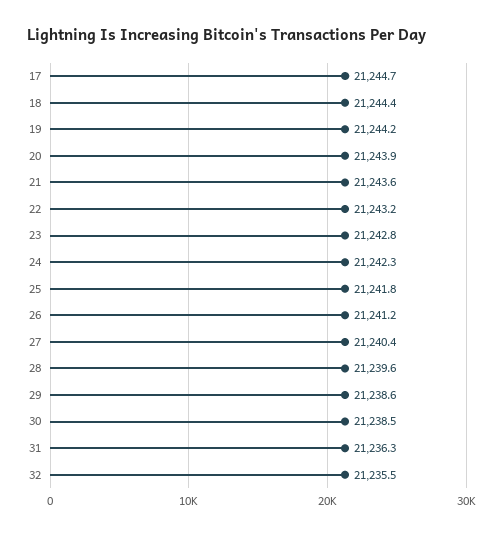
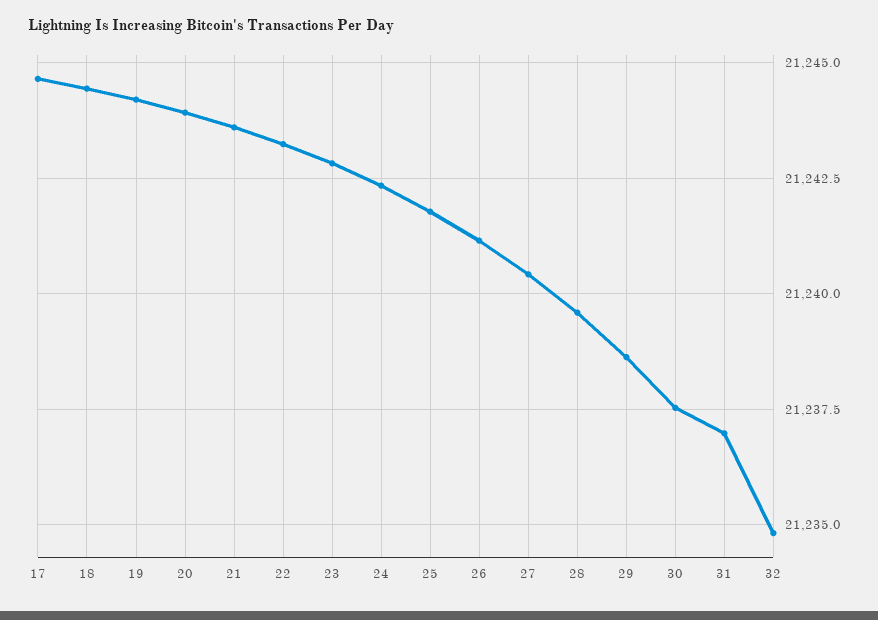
  {
    "17": 21244.7,
    "18": 21244.4,
    "19": 21244.2,
    "20": 21243.9,
    "21": 21243.6,
    "22": 21243.2,
    "23": 21242.8,
    "24": 21242.3,
    "25": 21241.8,
    "26": 21241.2,
    "27": 21240.4,
    "28": 21239.6,
    "29": 21238.6,
-   "30": 21238.5,
+   "30": 21237.5,
-   "31": 21236.3,
+   "31": 21237,
-   "32": 21235.5
+   "32": 21234.75
  }

